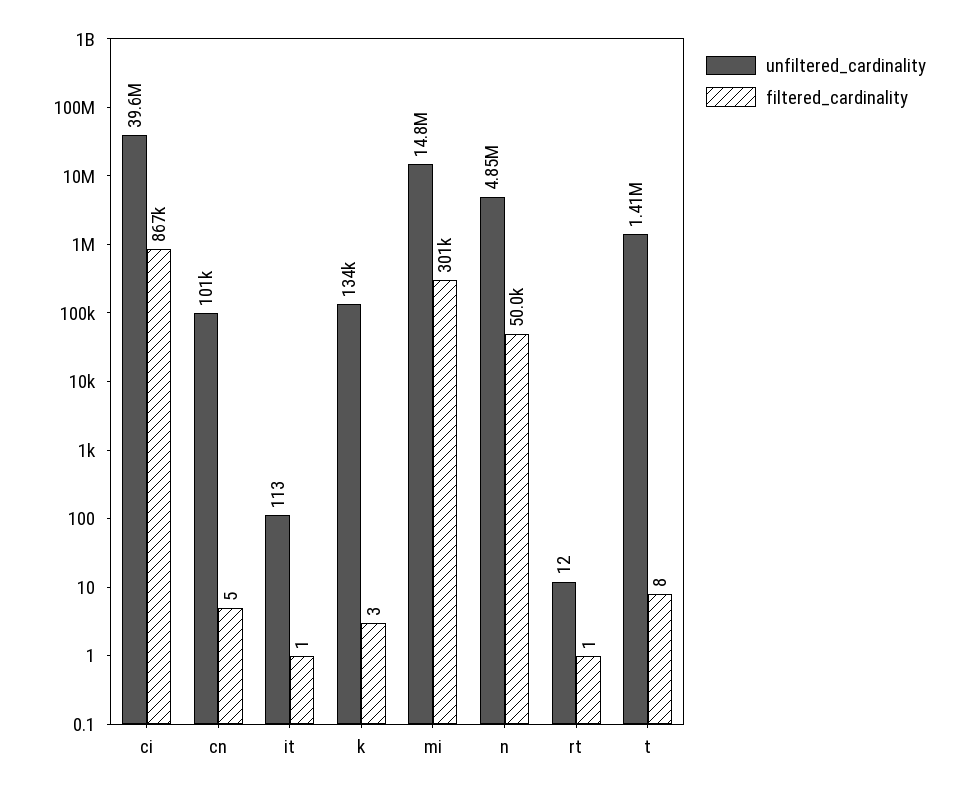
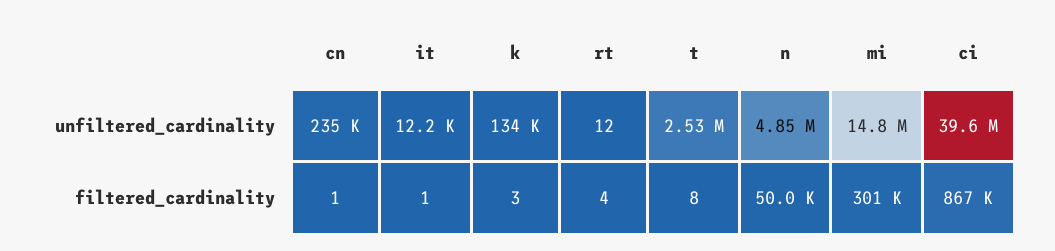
  {
    "unfiltered_cardinality": {
      "ci": 39600000,
-     "cn": 101000,
+     "cn": 235000,
-     "it": 113,
+     "it": 12200,
      "k": 134000,
      "mi": 14800000,
      "n": 4850000,
      "rt": 12,
-     "t": 1410000
+     "t": 2530000
    },
    "filtered_cardinality": {
      "ci": 867000,
-     "cn": 5,
+     "cn": 1,
      "it": 1,
      "k": 3,
      "mi": 301000,
      "n": 50000,
-     "rt": 1,
+     "rt": 4,
      "t": 8
    }
  }

